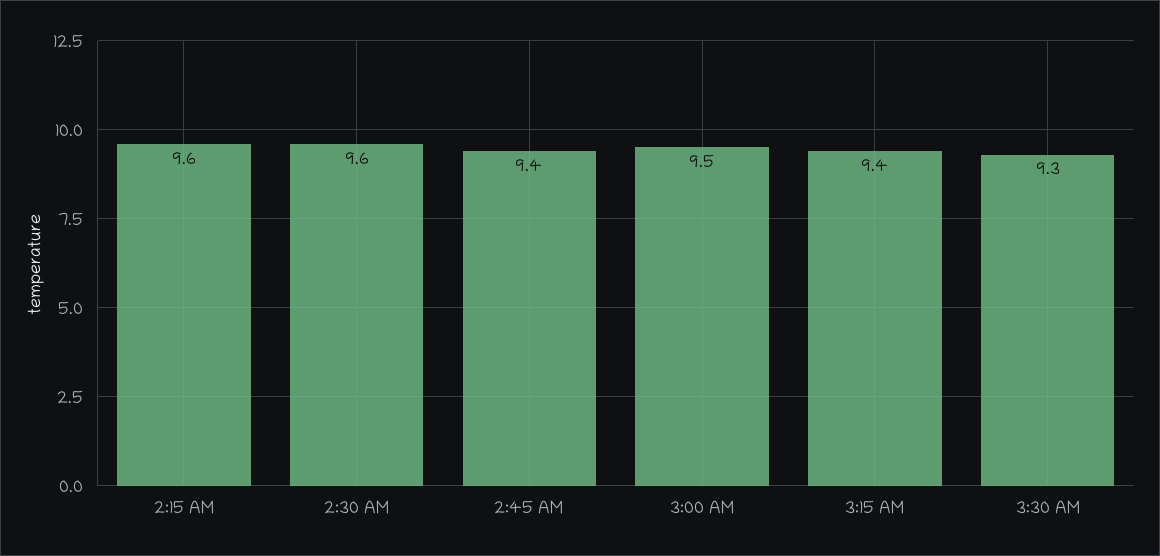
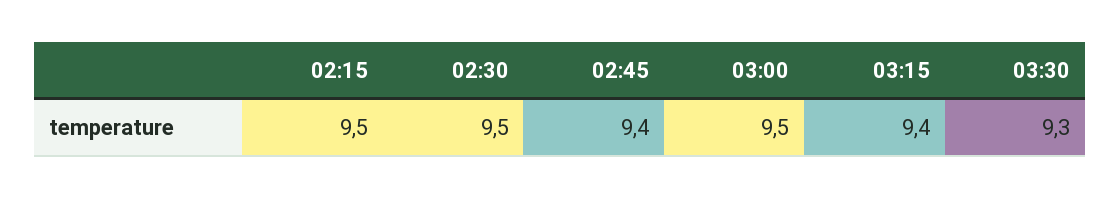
  {
-   "2:15 AM": 9.6,
+   "2:15 AM": 9.5,
-   "2:30 AM": 9.6,
+   "2:30 AM": 9.5,
    "2:45 AM": 9.4,
    "3:00 AM": 9.5,
    "3:15 AM": 9.4,
    "3:30 AM": 9.3
  }

